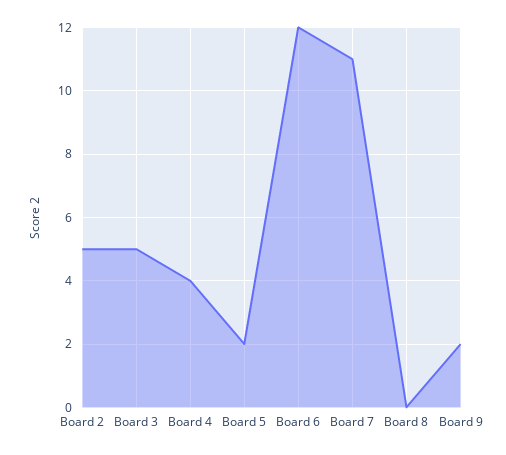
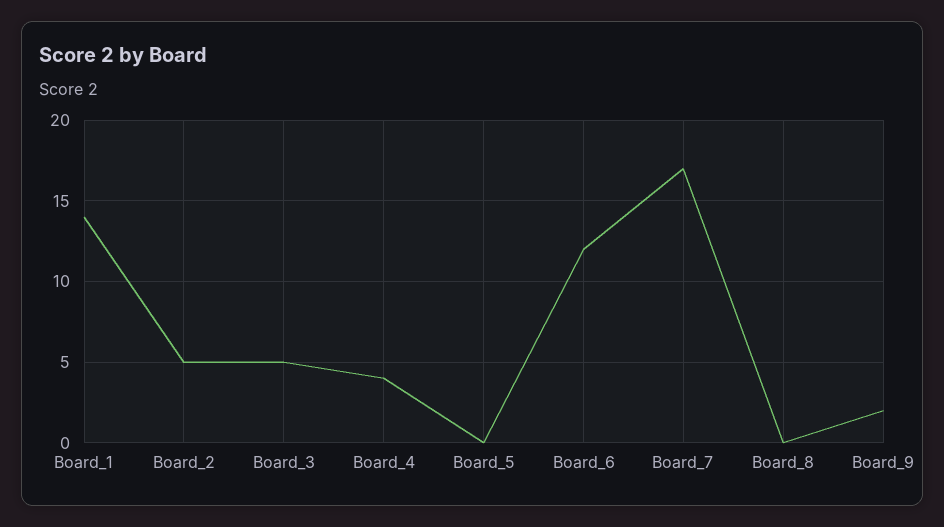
  {
    "Board 2": 5,
    "Board 3": 5,
    "Board 4": 4,
-   "Board 5": 2,
+   "Board 5": 0,
    "Board 6": 12,
-   "Board 7": 11,
+   "Board 7": 17,
    "Board 8": 0,
-   "Board 9": 2
+   "Board 9": 2,
+   "Board_1": 14
  }

